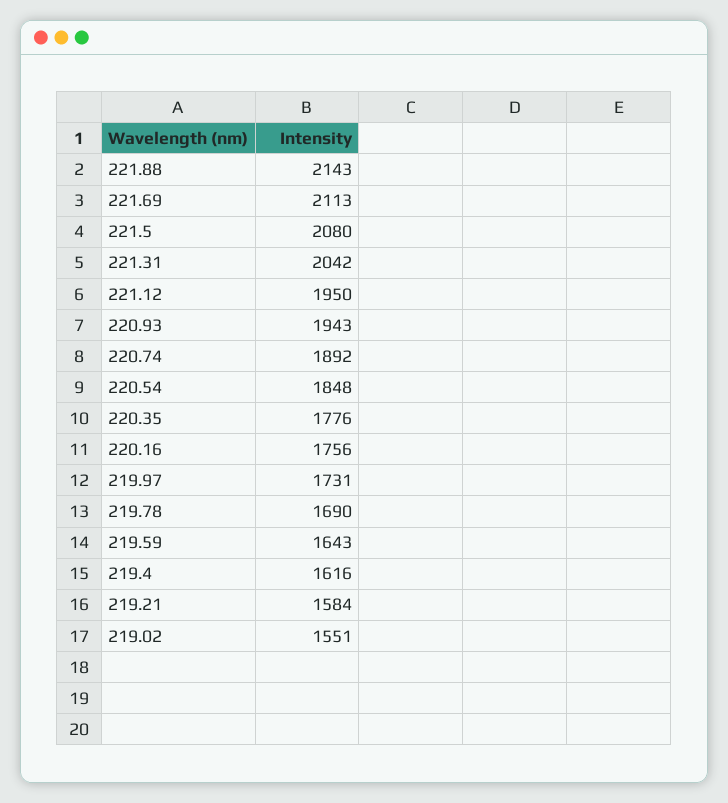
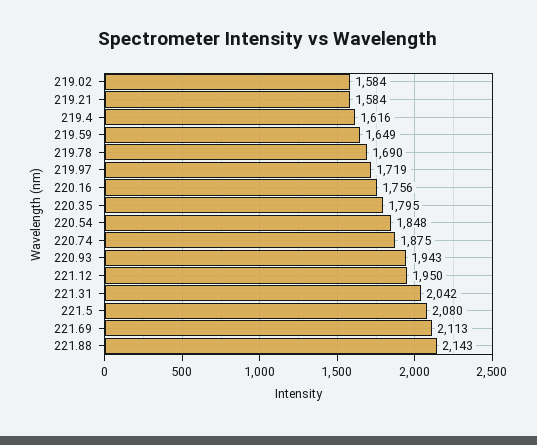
  {
    "221.88": 2143,
    "221.69": 2113,
    "221.5": 2080,
    "221.31": 2042,
    "221.12": 1950,
    "220.93": 1943,
-   "220.74": 1892,
+   "220.74": 1875,
    "220.54": 1848,
-   "220.35": 1776,
+   "220.35": 1795,
    "220.16": 1756,
-   "219.97": 1731,
+   "219.97": 1719,
    "219.78": 1690,
-   "219.59": 1643,
+   "219.59": 1649,
    "219.4": 1616,
    "219.21": 1584,
-   "219.02": 1551
+   "219.02": 1584
  }

